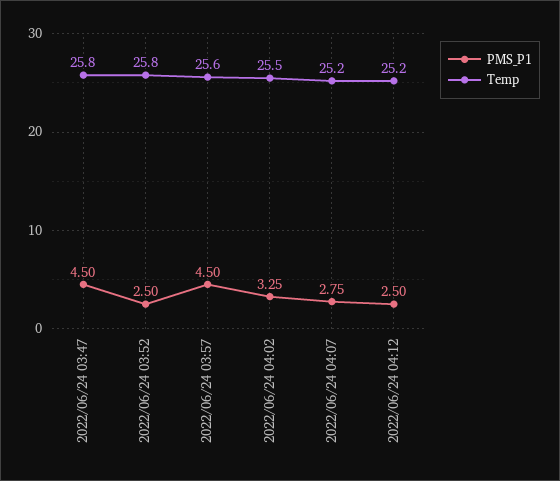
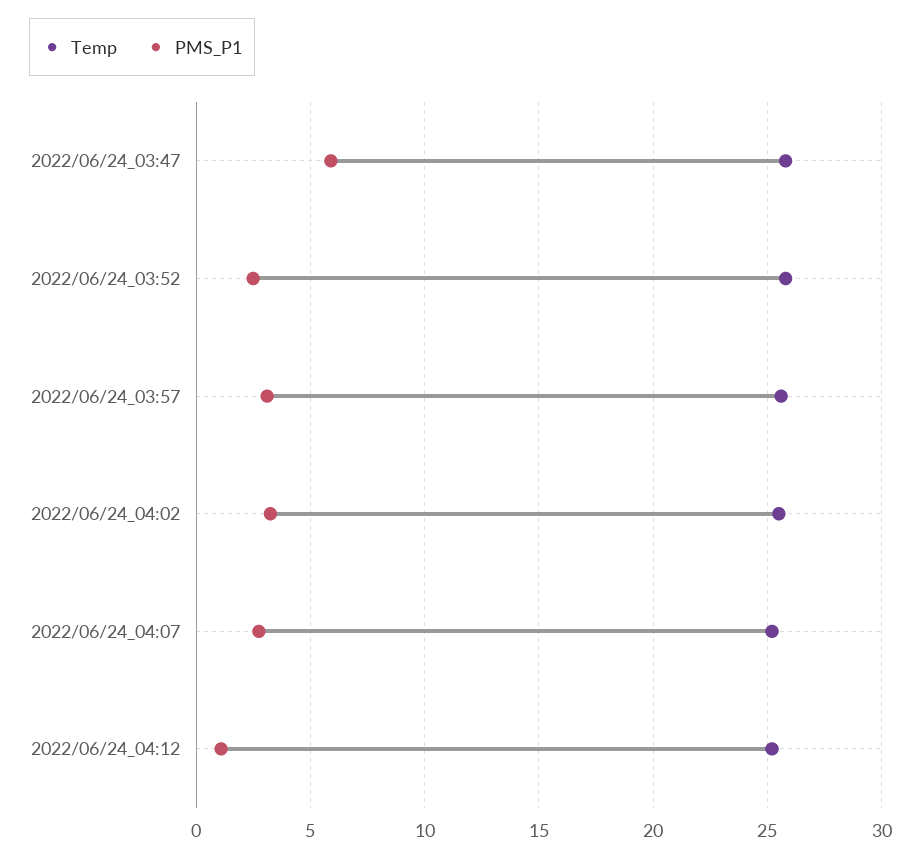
  {
    "PMS_P1": {
-     "2022/06/24 03:47": 4.5,
+     "2022/06/24 03:47": 6,
      "2022/06/24 03:52": 2.5,
-     "2022/06/24 03:57": 4.5,
+     "2022/06/24 03:57": 3,
      "2022/06/24 04:02": 3.25,
      "2022/06/24 04:07": 2.75,
-     "2022/06/24 04:12": 2.5
+     "2022/06/24 04:12": 1
    },
    "Temp": {
      "2022/06/24 03:47": 25.8,
      "2022/06/24 03:52": 25.8,
      "2022/06/24 03:57": 25.6,
      "2022/06/24 04:02": 25.5,
      "2022/06/24 04:07": 25.2,
      "2022/06/24 04:12": 25.2
    }
  }

